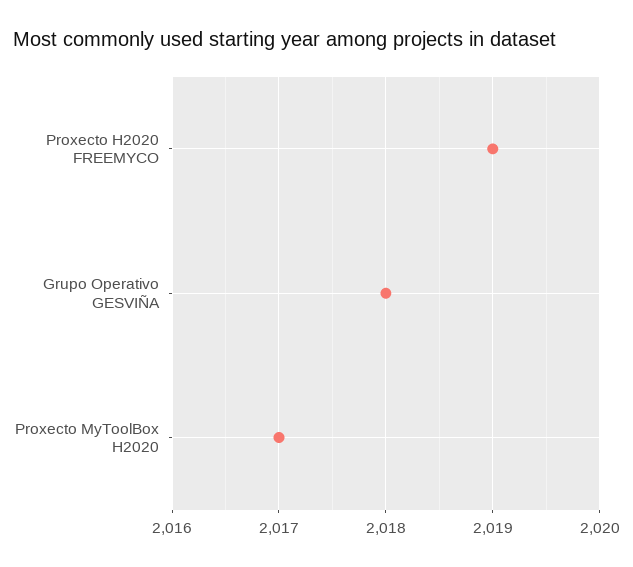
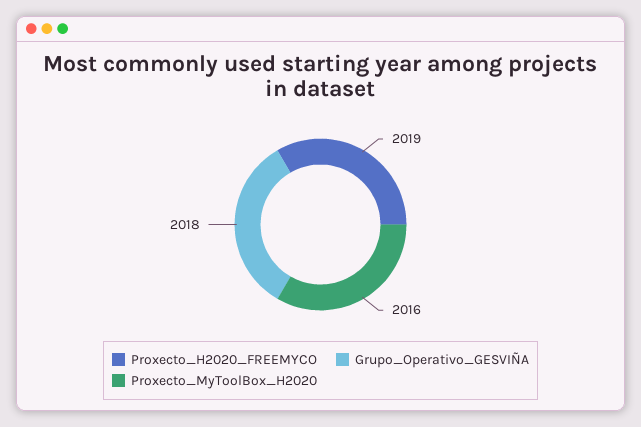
  {
    "Proxecto H2020 FREEMYCO": 2019,
    "Grupo Operativo GESVIÑA": 2018,
-   "Proxecto MyToolBox H2020": 2017
+   "Proxecto MyToolBox H2020": 2016
  }

